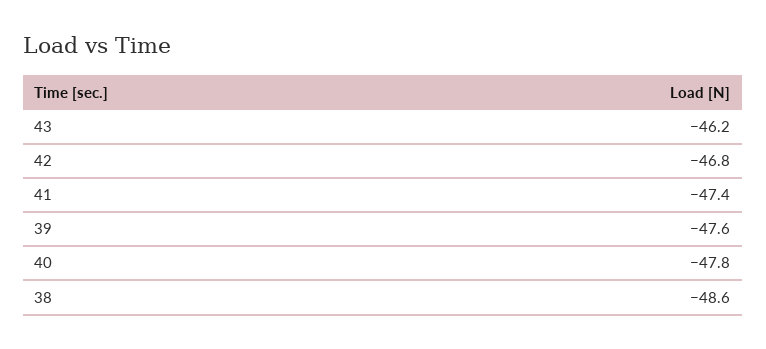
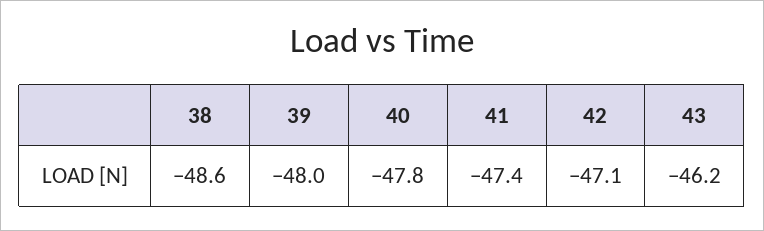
  {
    "43": -46.2,
-   "42": -46.8,
+   "42": -47.1,
    "41": -47.4,
-   "39": -47.6,
+   "39": -48,
    "40": -47.8,
    "38": -48.6
  }

